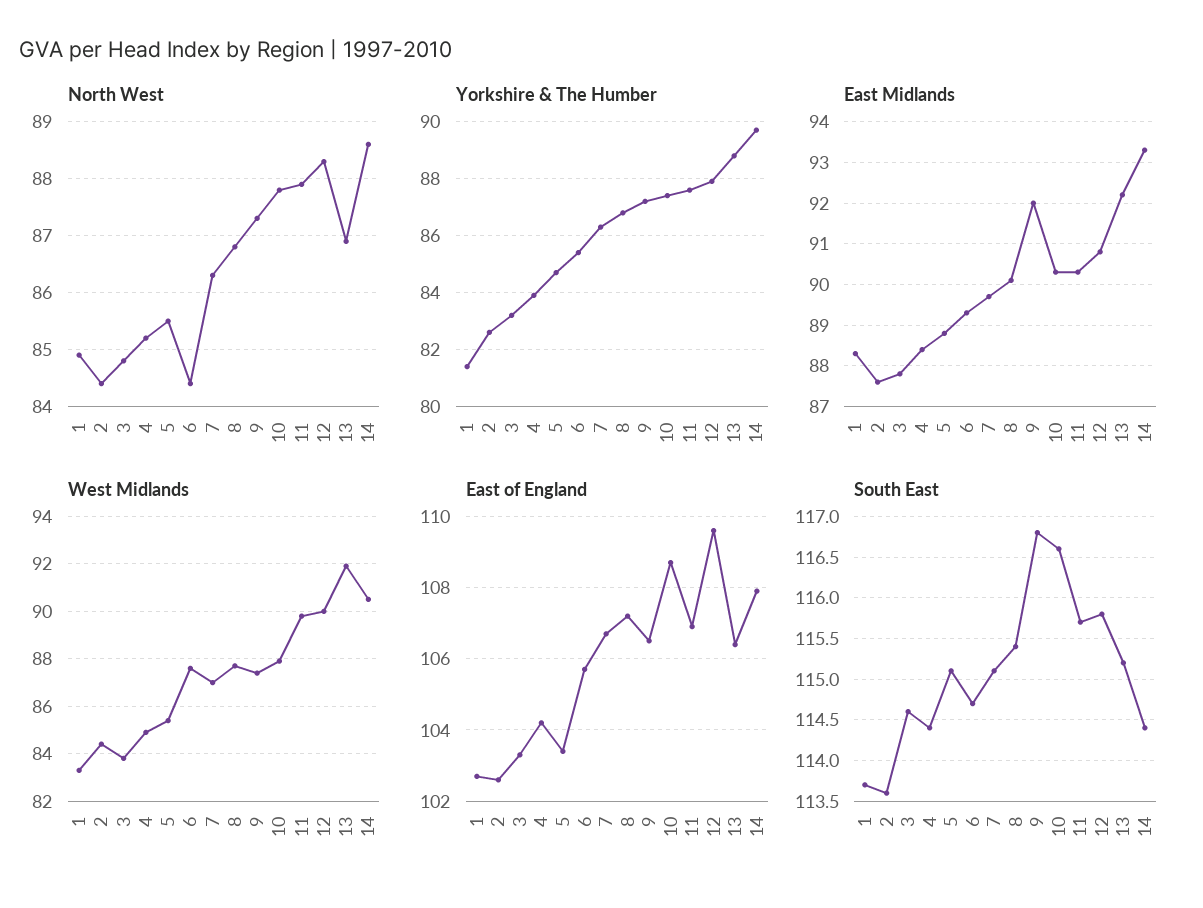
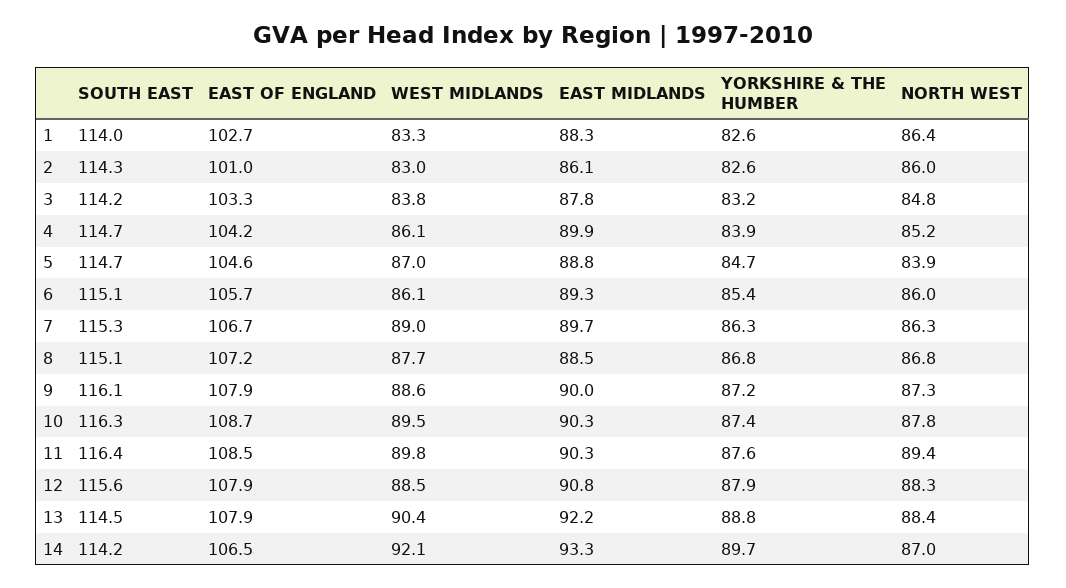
  {
    "North West": {
-     "1": 85,
+     "1": 86.4,
-     "2": 84.5,
+     "2": 86,
      "3": 84.8,
      "4": 85.2,
-     "5": 85.5,
+     "5": 83.9,
-     "6": 84.5,
+     "6": 86,
      "7": 86.3,
      "8": 86.8,
      "9": 87.3,
      "10": 87.8,
-     "11": 88,
+     "11": 89.4,
      "12": 88.3,
-     "13": 87,
+     "13": 88.4,
-     "14": 88.5
+     "14": 87
    },
    "Yorkshire & The Humber": {
-     "1": 81.5,
+     "1": 82.6,
      "2": 82.6,
      "3": 83.2,
      "4": 83.9,
      "5": 84.7,
      "6": 85.4,
      "7": 86.3,
      "8": 86.8,
      "9": 87.2,
      "10": 87.4,
      "11": 87.6,
      "12": 87.9,
      "13": 88.8,
      "14": 89.7
    },
    "East Midlands": {
      "1": 88.3,
-     "2": 87.5,
+     "2": 86.1,
      "3": 87.8,
-     "4": 88.5,
+     "4": 89.9,
      "5": 88.8,
      "6": 89.3,
      "7": 89.7,
-     "8": 90,
+     "8": 88.5,
-     "9": 92,
+     "9": 90,
      "10": 90.3,
      "11": 90.3,
      "12": 90.8,
      "13": 92.2,
      "14": 93.3
    },
    "West Midlands": {
      "1": 83.3,
-     "2": 84.5,
+     "2": 83,
      "3": 83.8,
-     "4": 85,
+     "4": 86.1,
-     "5": 85.5,
+     "5": 87,
-     "6": 87.5,
+     "6": 86.1,
-     "7": 87,
+     "7": 89,
      "8": 87.7,
-     "9": 87.5,
+     "9": 88.6,
-     "10": 88,
+     "10": 89.5,
      "11": 89.8,
-     "12": 90,
+     "12": 88.5,
-     "13": 92,
+     "13": 90.4,
-     "14": 90.5
+     "14": 92.1
    },
    "East of England": {
      "1": 102.7,
-     "2": 102.5,
+     "2": 101,
      "3": 103.3,
      "4": 104.2,
-     "5": 103.5,
+     "5": 104.6,
      "6": 105.7,
      "7": 106.7,
      "8": 107.2,
-     "9": 106.5,
+     "9": 107.9,
      "10": 108.7,
-     "11": 107,
+     "11": 108.5,
-     "12": 109.5,
+     "12": 107.9,
-     "13": 106.5,
+     "13": 107.9,
-     "14": 108
+     "14": 106.5
    },
    "South East": {
-     "1": 113.7,
+     "1": 114,
-     "2": 113.6,
+     "2": 114.3,
-     "3": 114.6,
+     "3": 114.2,
-     "4": 114.4,
+     "4": 114.7,
-     "5": 115.1,
+     "5": 114.7,
-     "6": 114.7,
+     "6": 115.1,
-     "7": 115.1,
+     "7": 115.3,
-     "8": 115.4,
+     "8": 115.1,
-     "9": 116.8,
+     "9": 116.1,
-     "10": 116.6,
+     "10": 116.3,
-     "11": 115.7,
+     "11": 116.4,
-     "12": 115.8,
+     "12": 115.6,
-     "13": 115.2,
+     "13": 114.5,
-     "14": 114.4
+     "14": 114.2
    }
  }

